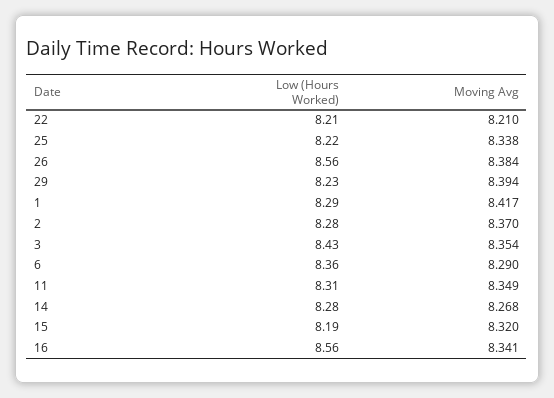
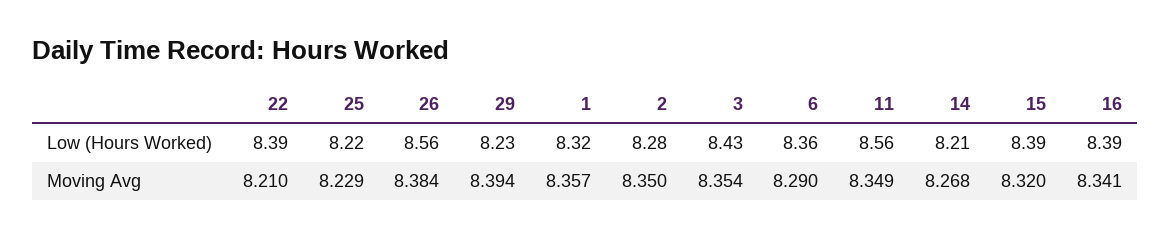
  {
    "Low (Hours Worked)": {
-     "22": 8.21,
+     "22": 8.39,
      "25": 8.22,
      "26": 8.56,
      "29": 8.23,
-     "1": 8.29,
+     "1": 8.32,
      "2": 8.28,
      "3": 8.43,
      "6": 8.36,
-     "11": 8.31,
+     "11": 8.56,
-     "14": 8.28,
+     "14": 8.21,
-     "15": 8.19,
+     "15": 8.39,
-     "16": 8.56
+     "16": 8.39
    },
    "Moving Avg": {
      "22": 8.21,
-     "25": 8.338,
+     "25": 8.229,
      "26": 8.384,
      "29": 8.394,
-     "1": 8.417,
+     "1": 8.357,
-     "2": 8.37,
+     "2": 8.35,
      "3": 8.354,
      "6": 8.29,
      "11": 8.349,
      "14": 8.268,
      "15": 8.32,
      "16": 8.341
    }
  }

